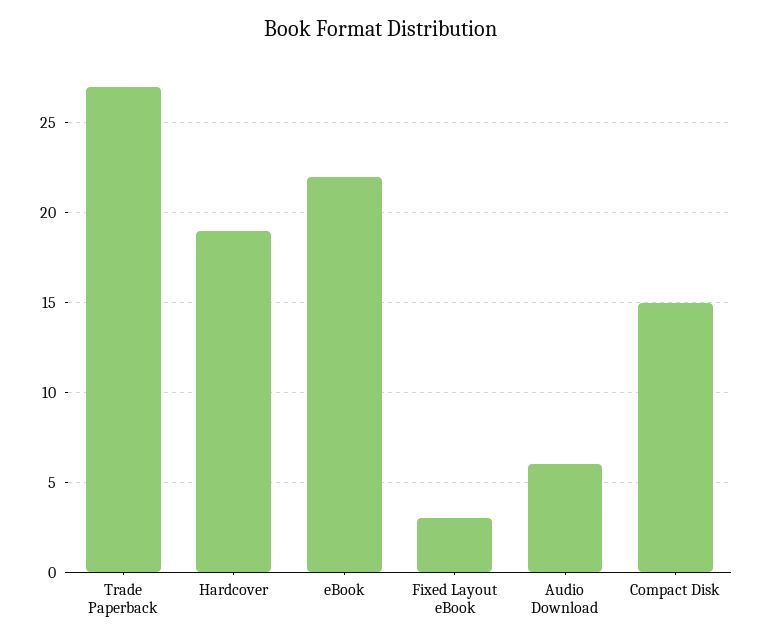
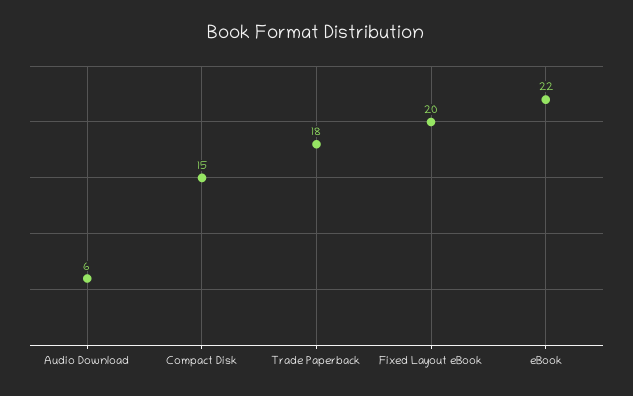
  {
-   "Trade Paperback": 27,
+   "Trade Paperback": 18,
-   "Hardcover": 19,
    "eBook": 22,
-   "Fixed Layout eBook": 3,
+   "Fixed Layout eBook": 20,
    "Audio Download": 6,
    "Compact Disk": 15
  }

